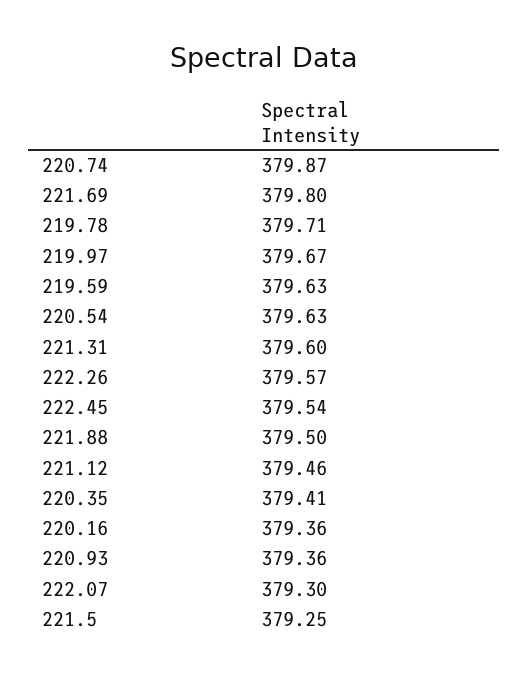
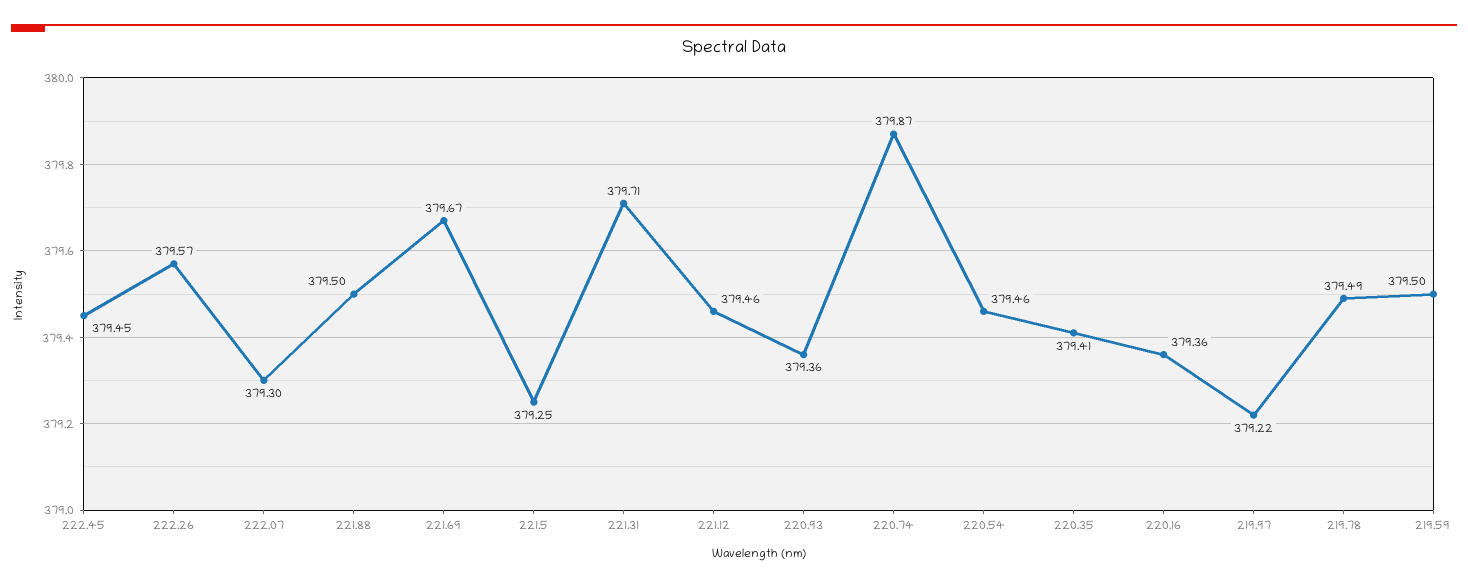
  {
    "220.74": 379.87,
-   "221.69": 379.8,
+   "221.69": 379.67,
-   "219.78": 379.71,
+   "219.78": 379.49,
-   "219.97": 379.67,
+   "219.97": 379.22,
-   "219.59": 379.63,
+   "219.59": 379.5,
-   "220.54": 379.63,
+   "220.54": 379.46,
-   "221.31": 379.6,
+   "221.31": 379.71,
    "222.26": 379.57,
-   "222.45": 379.54,
+   "222.45": 379.45,
    "221.88": 379.5,
    "221.12": 379.46,
    "220.35": 379.41,
    "220.16": 379.36,
    "220.93": 379.36,
    "222.07": 379.3,
    "221.5": 379.25
  }

